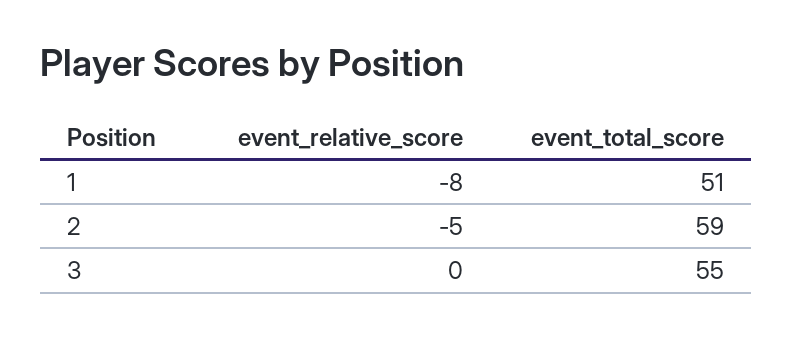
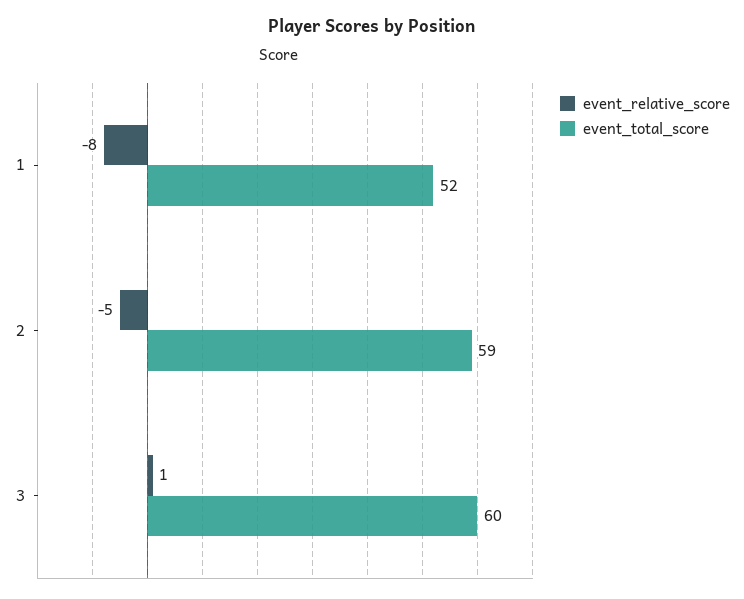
  {
    "event_relative_score": {
      "1": -8,
      "2": -5,
-     "3": 0
+     "3": 1
    },
    "event_total_score": {
-     "1": 51,
+     "1": 52,
      "2": 59,
-     "3": 55
+     "3": 60
    }
  }

